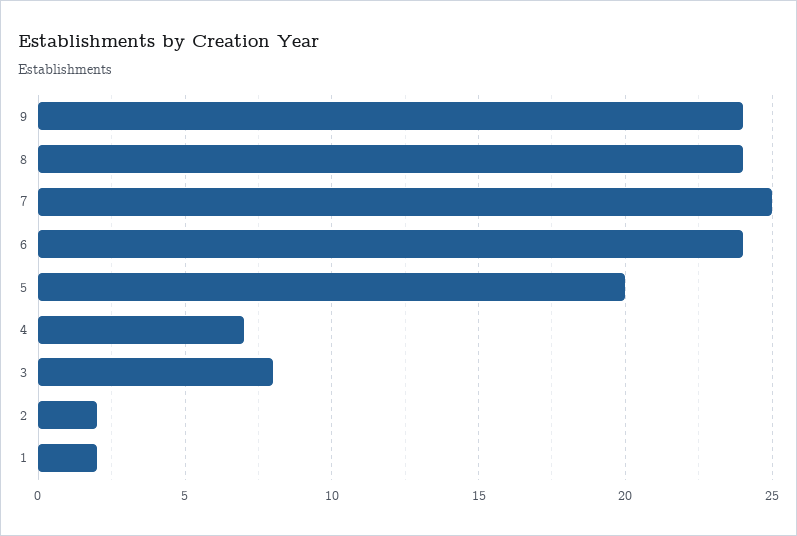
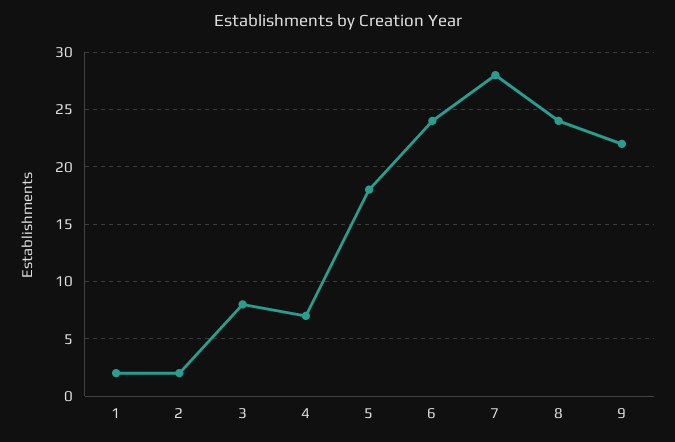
  {
-   "9": 24,
+   "9": 22,
    "8": 24,
-   "7": 25,
+   "7": 28,
    "6": 24,
-   "5": 20,
+   "5": 18,
    "4": 7,
    "3": 8,
    "2": 2,
    "1": 2
  }

